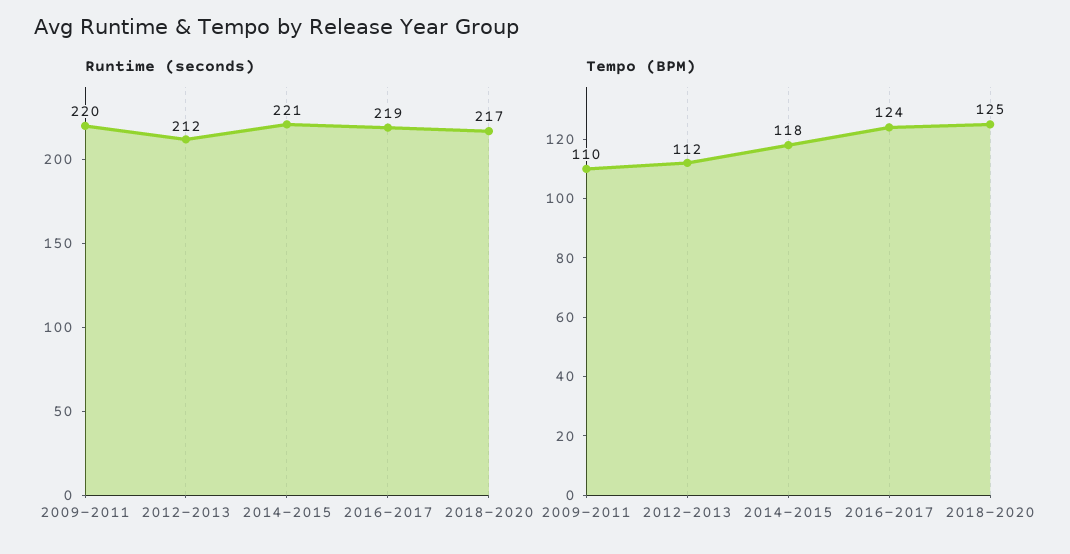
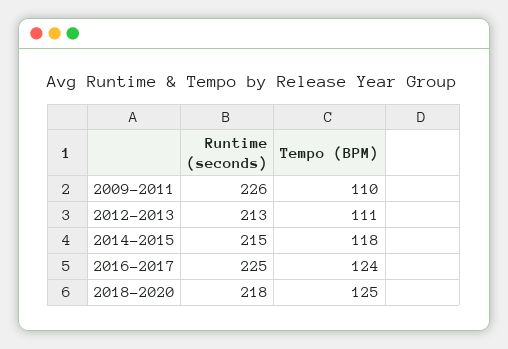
  {
    "Runtime (seconds)": {
-     "2009-2011": 220,
+     "2009-2011": 226,
-     "2012-2013": 212,
+     "2012-2013": 213,
-     "2014-2015": 221,
+     "2014-2015": 215,
-     "2016-2017": 219,
+     "2016-2017": 225,
-     "2018-2020": 217
+     "2018-2020": 218
    },
    "Tempo (BPM)": {
      "2009-2011": 110,
-     "2012-2013": 112,
+     "2012-2013": 111,
      "2014-2015": 118,
      "2016-2017": 124,
      "2018-2020": 125
    }
  }

